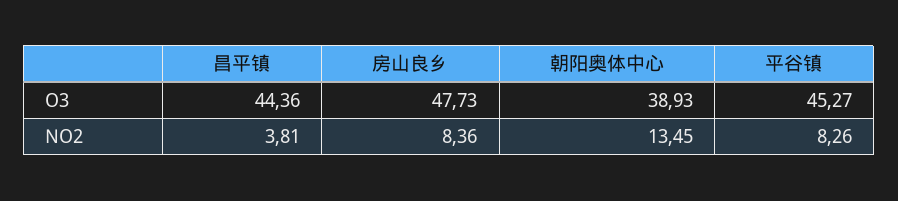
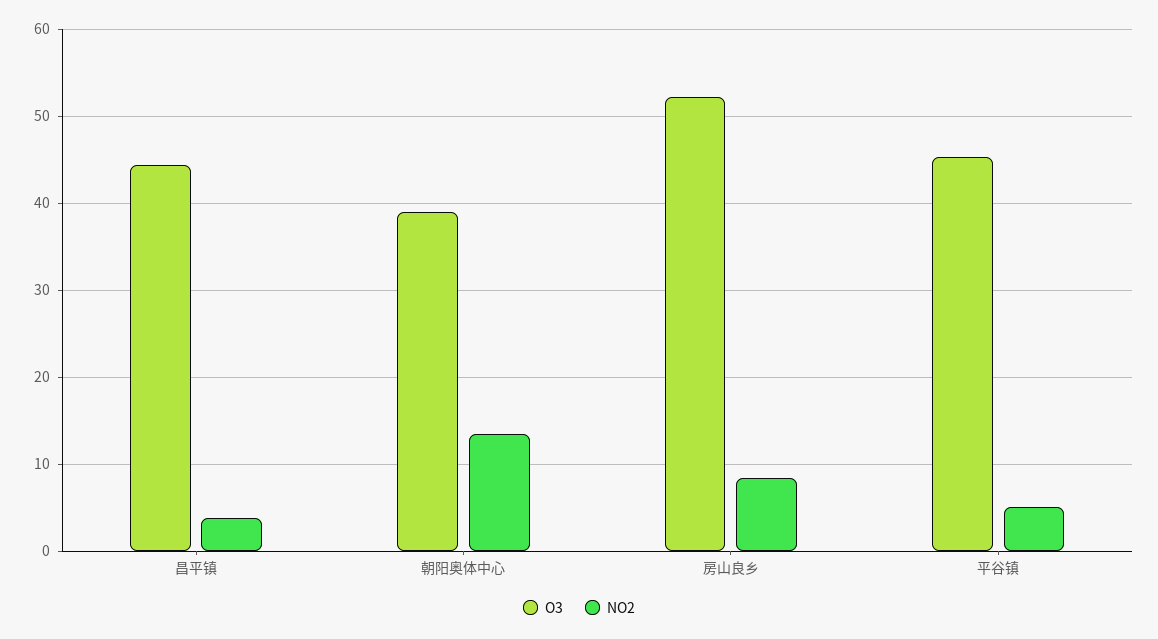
  {
    "O3": {
      "昌平镇": 44.36,
-     "房山良乡": 47.73,
+     "房山良乡": 52,
      "朝阳奥体中心": 38.93,
      "平谷镇": 45.27
    },
    "NO2": {
      "昌平镇": 3.81,
      "房山良乡": 8.36,
      "朝阳奥体中心": 13.45,
-     "平谷镇": 8.26
+     "平谷镇": 5
    }
  }

